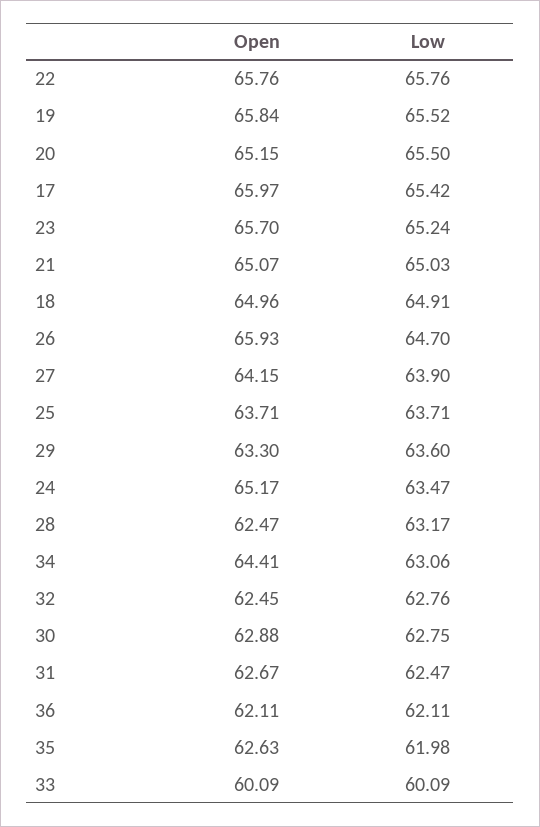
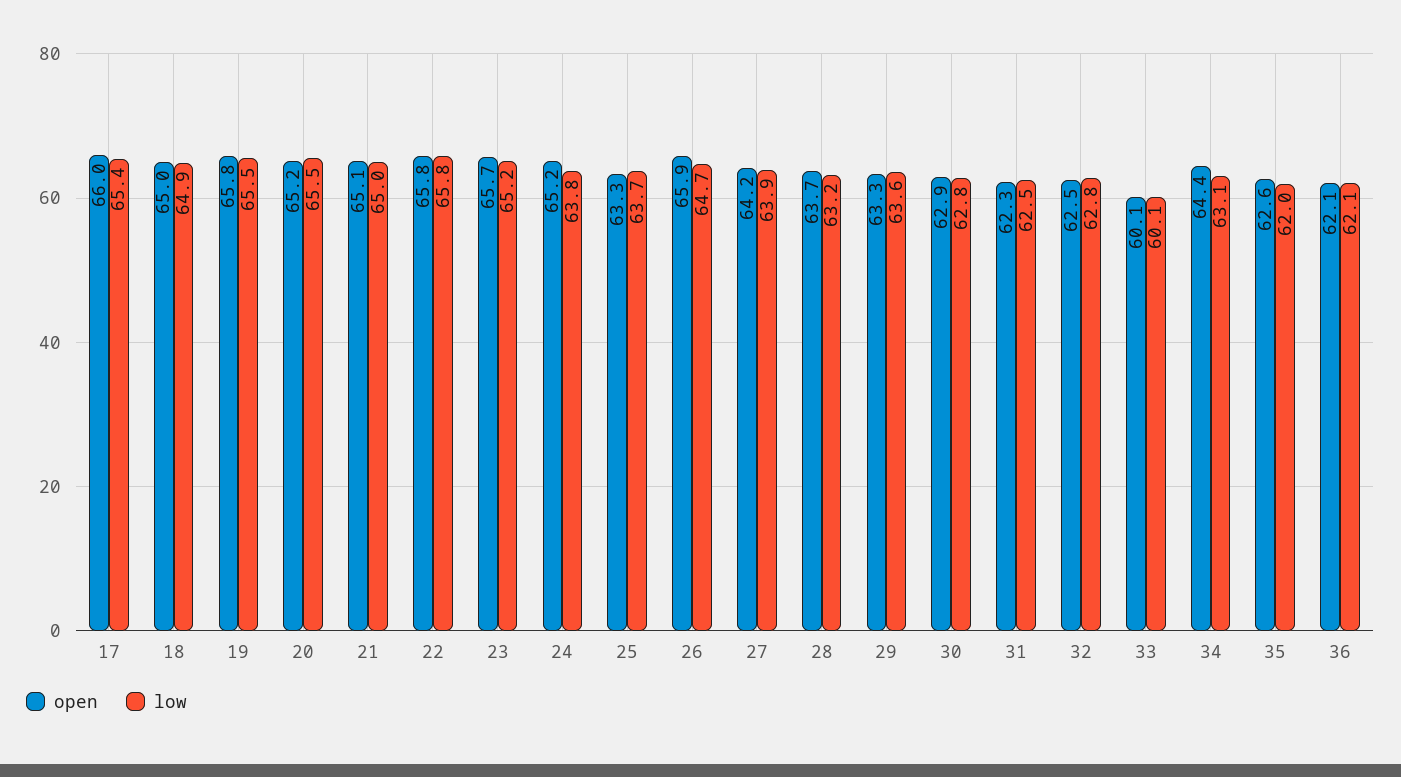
  {
    "Open": {
      "22": 65.76,
      "19": 65.84,
      "20": 65.15,
      "17": 65.97,
      "23": 65.7,
      "21": 65.07,
      "18": 64.96,
      "26": 65.93,
      "27": 64.15,
-     "25": 63.71,
+     "25": 63.3,
      "29": 63.3,
      "24": 65.17,
-     "28": 62.47,
+     "28": 63.7,
      "34": 64.41,
      "32": 62.45,
      "30": 62.88,
-     "31": 62.67,
+     "31": 62.3,
      "36": 62.11,
      "35": 62.63,
      "33": 60.09
    },
    "Low": {
      "22": 65.76,
      "19": 65.52,
      "20": 65.5,
      "17": 65.42,
      "23": 65.24,
      "21": 65.03,
      "18": 64.91,
      "26": 64.7,
      "27": 63.9,
      "25": 63.71,
      "29": 63.6,
-     "24": 63.47,
+     "24": 63.8,
      "28": 63.17,
      "34": 63.06,
      "32": 62.76,
      "30": 62.75,
      "31": 62.47,
      "36": 62.11,
      "35": 61.98,
      "33": 60.09
    }
  }

